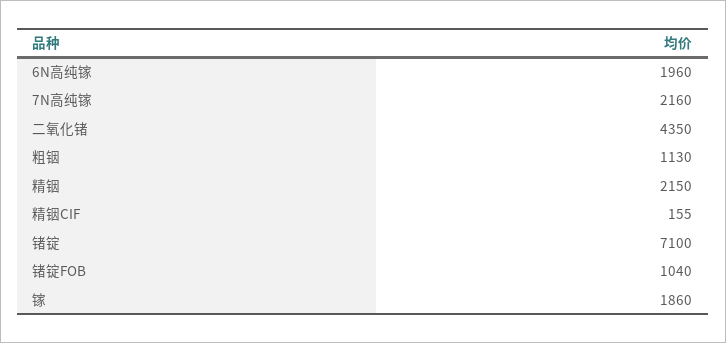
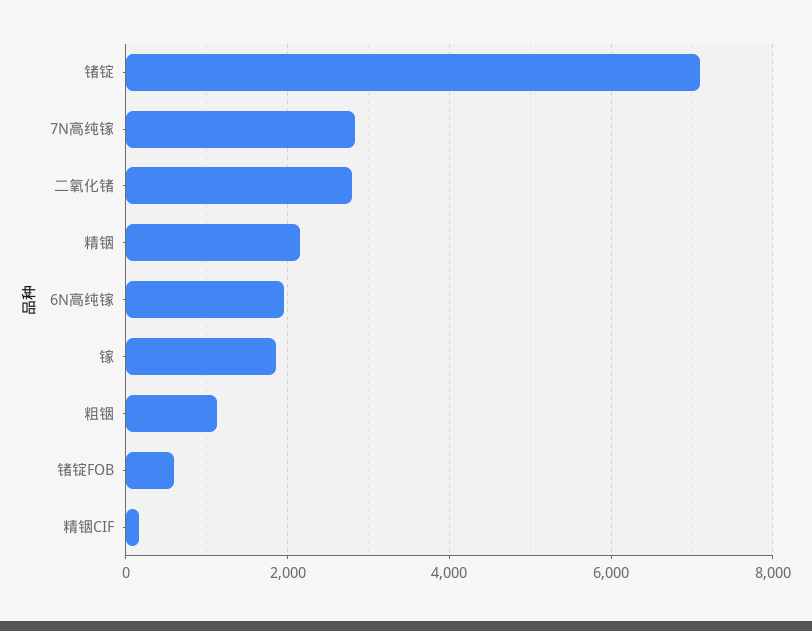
  {
    "6N高纯镓": 1960,
-   "7N高纯镓": 2160,
+   "7N高纯镓": 2800,
-   "二氧化锗": 4350,
+   "二氧化锗": 2800,
    "粗铟": 1130,
    "精铟": 2150,
    "精铟CIF": 155,
    "锗锭": 7100,
-   "锗锭FOB": 1040,
+   "锗锭FOB": 600,
    "镓": 1860
  }

